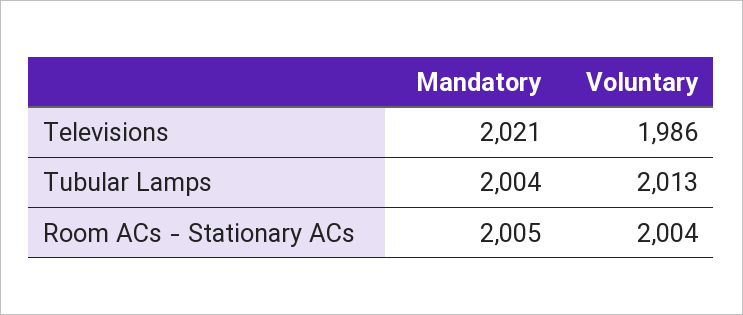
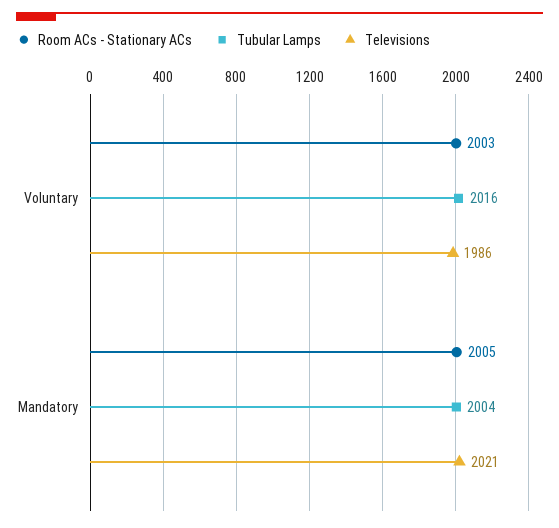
  {
    "Televisions": {
      "Mandatory": 2021,
      "Voluntary": 1986
    },
    "Tubular Lamps": {
      "Mandatory": 2004,
-     "Voluntary": 2013
+     "Voluntary": 2016
    },
    "Room ACs - Stationary ACs": {
      "Mandatory": 2005,
-     "Voluntary": 2004
+     "Voluntary": 2003
    }
  }

